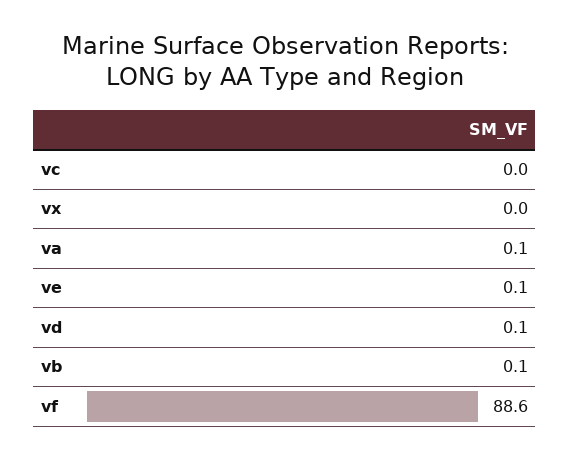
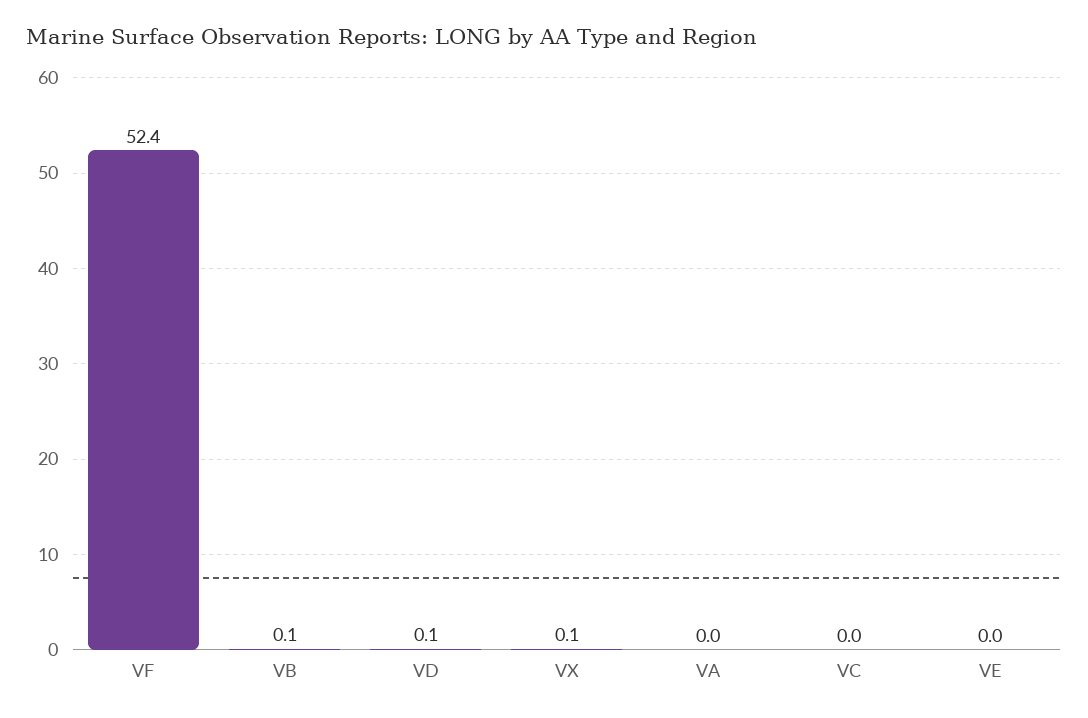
  {
    "vc": 0,
-   "vx": 0,
+   "vx": 0.1,
-   "va": 0.1,
+   "va": 0,
-   "ve": 0.1,
+   "ve": 0,
    "vd": 0.1,
    "vb": 0.1,
-   "vf": 88.6
+   "vf": 52.4
  }

